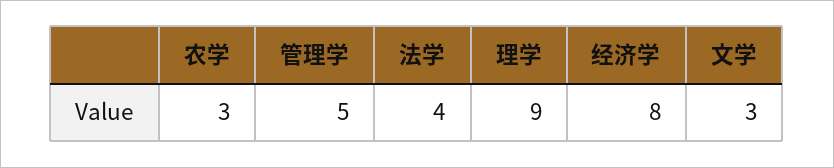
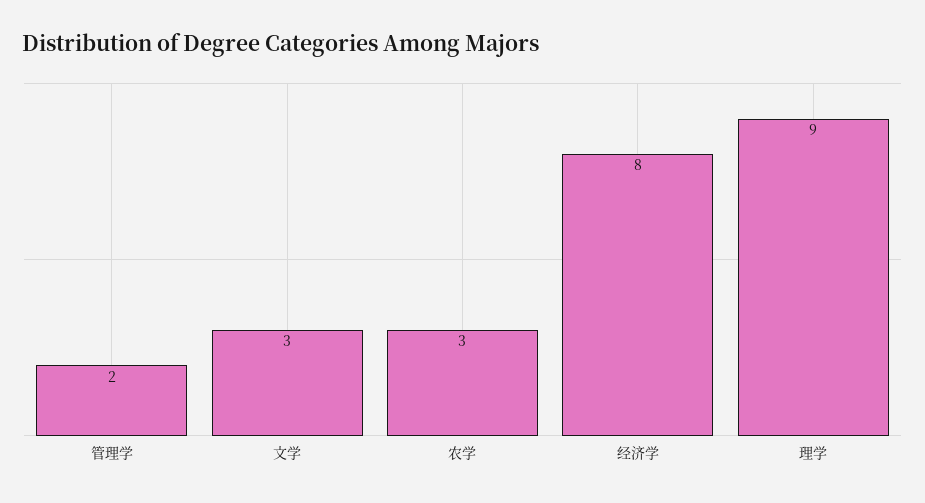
  {
    "农学": 3,
-   "管理学": 5,
+   "管理学": 2,
-   "法学": 4,
    "理学": 9,
    "经济学": 8,
    "文学": 3
  }

